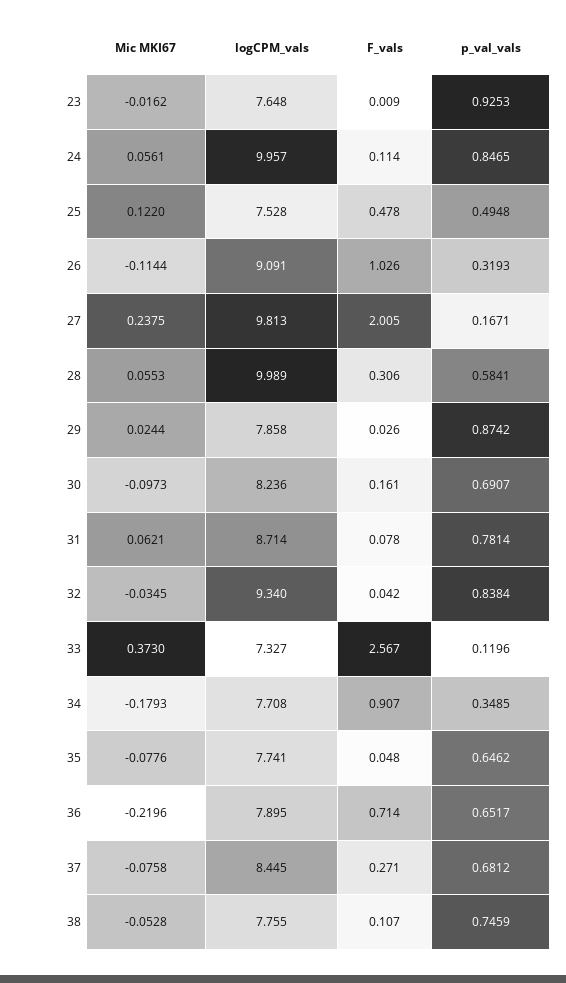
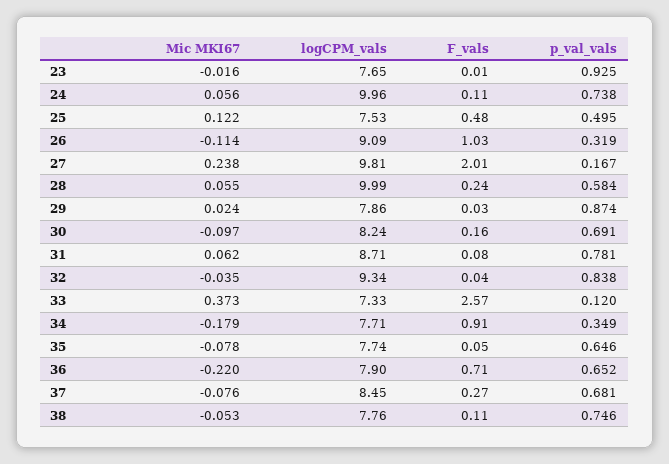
  {
    "Mic MKI67": {
      "23": -0.0162,
      "24": 0.0561,
      "25": 0.122,
      "26": -0.1144,
      "27": 0.2375,
      "28": 0.0553,
      "29": 0.0244,
      "30": -0.0973,
      "31": 0.0621,
      "32": -0.0345,
      "33": 0.373,
      "34": -0.1793,
      "35": -0.0776,
      "36": -0.2196,
      "37": -0.0758,
      "38": -0.0528
    },
    "logCPM_vals": {
      "23": 7.648,
      "24": 9.957,
      "25": 7.528,
      "26": 9.091,
      "27": 9.813,
      "28": 9.989,
      "29": 7.858,
      "30": 8.236,
      "31": 8.714,
      "32": 9.34,
      "33": 7.327,
      "34": 7.708,
      "35": 7.741,
      "36": 7.895,
      "37": 8.445,
      "38": 7.755
    },
    "F_vals": {
      "23": 0.009,
      "24": 0.114,
      "25": 0.478,
      "26": 1.026,
      "27": 2.005,
-     "28": 0.306,
+     "28": 0.24,
      "29": 0.026,
      "30": 0.161,
      "31": 0.078,
      "32": 0.042,
      "33": 2.567,
      "34": 0.907,
      "35": 0.048,
      "36": 0.714,
      "37": 0.271,
      "38": 0.107
    },
    "p_val_vals": {
      "23": 0.9253,
-     "24": 0.8465,
+     "24": 0.738,
      "25": 0.4948,
      "26": 0.3193,
      "27": 0.1671,
      "28": 0.5841,
      "29": 0.8742,
      "30": 0.6907,
      "31": 0.7814,
      "32": 0.8384,
      "33": 0.1196,
      "34": 0.3485,
      "35": 0.6462,
      "36": 0.6517,
      "37": 0.6812,
      "38": 0.7459
    }
  }

